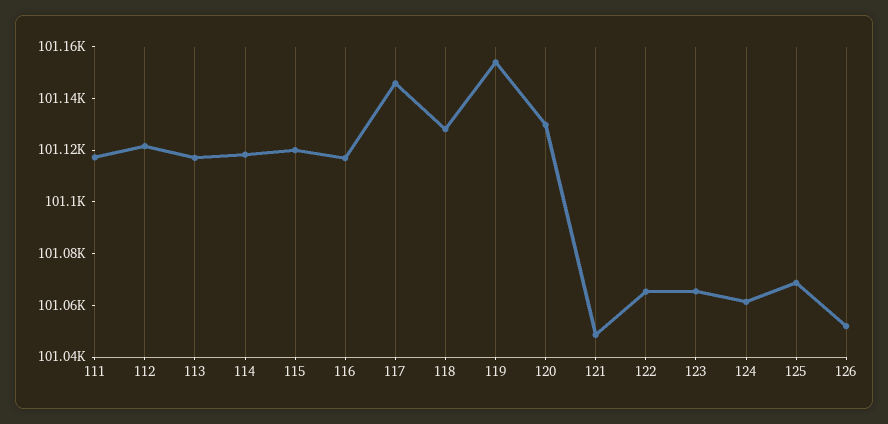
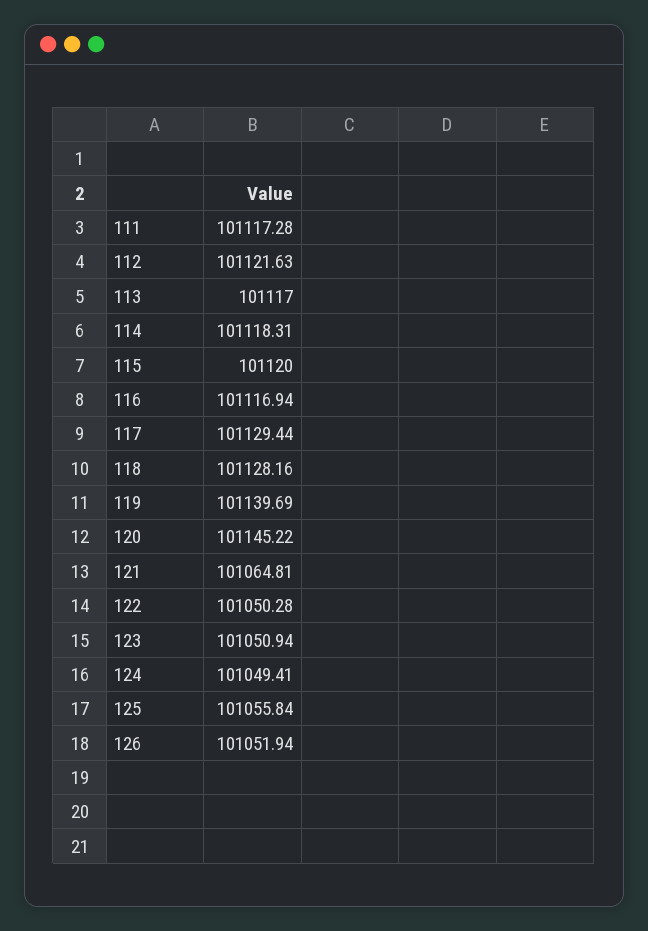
  {
    "111": 101117.28,
    "112": 101121.63,
    "113": 101117,
    "114": 101118.31,
    "115": 101120,
    "116": 101116.94,
-   "117": 101145,
+   "117": 101129.44,
    "118": 101128.16,
-   "119": 101155,
+   "119": 101139.69,
-   "120": 101130,
+   "120": 101145.22,
-   "121": 101050,
+   "121": 101064.81,
-   "122": 101065,
+   "122": 101050.28,
-   "123": 101065,
+   "123": 101050.94,
-   "124": 101060,
+   "124": 101049.41,
-   "125": 101070,
+   "125": 101055.84,
    "126": 101051.94
  }

